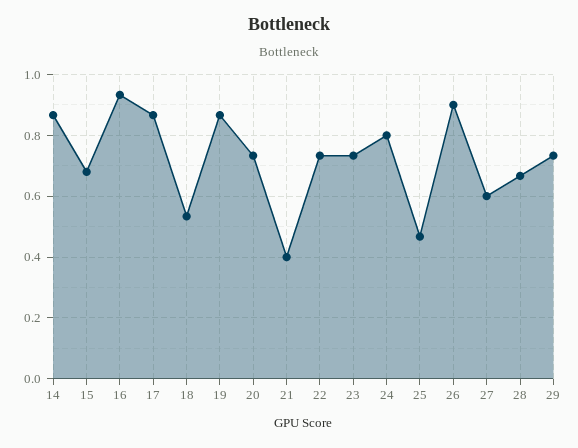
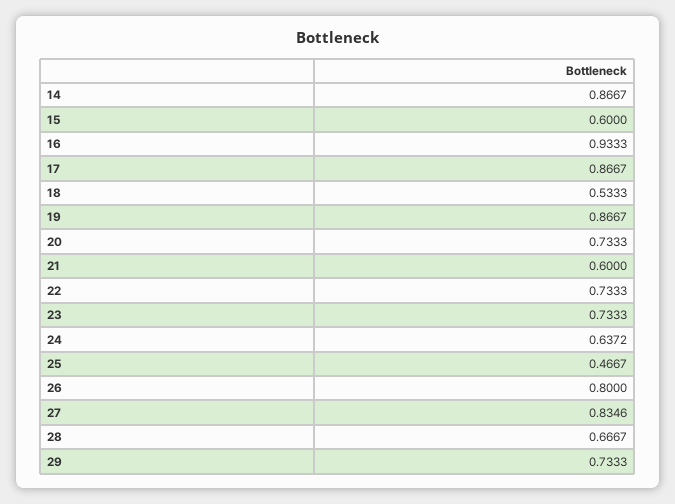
  {
    "14": 0.8667,
-   "15": 0.68,
+   "15": 0.6,
    "16": 0.9333,
    "17": 0.8667,
    "18": 0.5333,
    "19": 0.8667,
    "20": 0.7333,
-   "21": 0.4,
+   "21": 0.6,
    "22": 0.7333,
    "23": 0.7333,
-   "24": 0.8,
+   "24": 0.6372,
    "25": 0.4667,
-   "26": 0.9,
+   "26": 0.8,
-   "27": 0.6,
+   "27": 0.8346,
    "28": 0.6667,
    "29": 0.7333
  }

